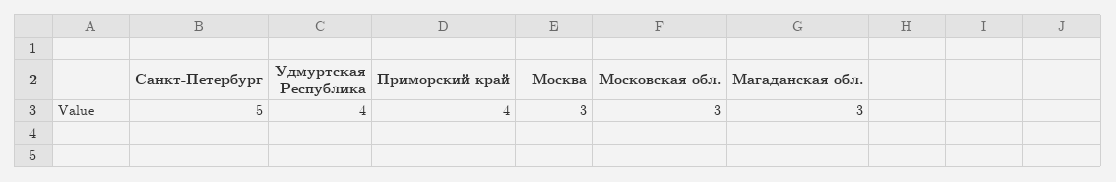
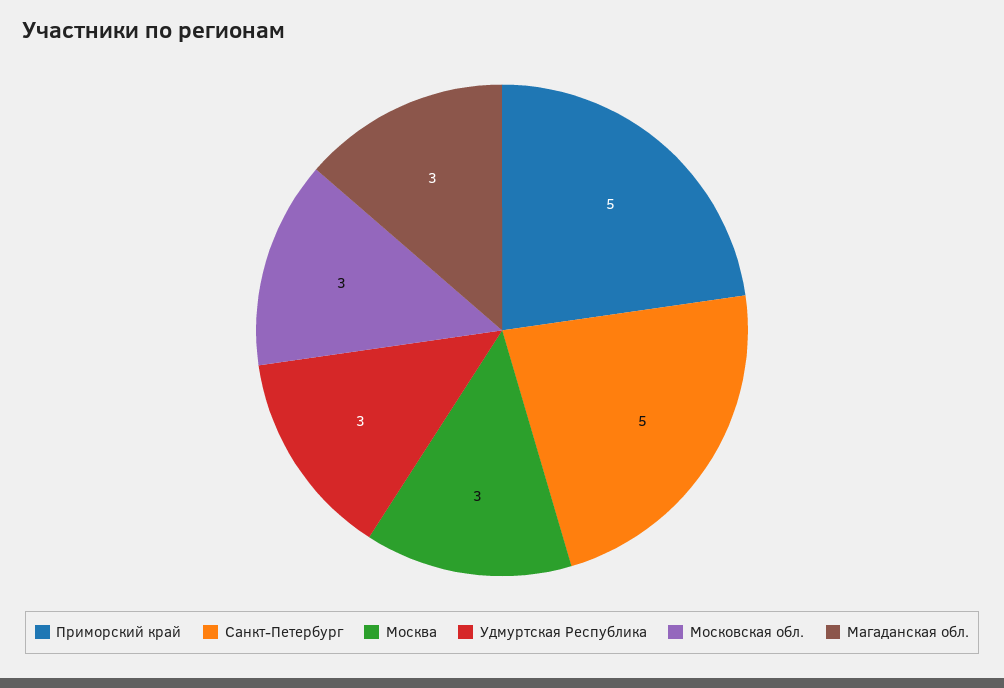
  {
    "Санкт-Петербург": 5,
-   "Удмуртская Республика": 4,
+   "Удмуртская Республика": 3,
-   "Приморский край": 4,
+   "Приморский край": 5,
    "Москва": 3,
    "Московская обл.": 3,
    "Магаданская обл.": 3
  }

